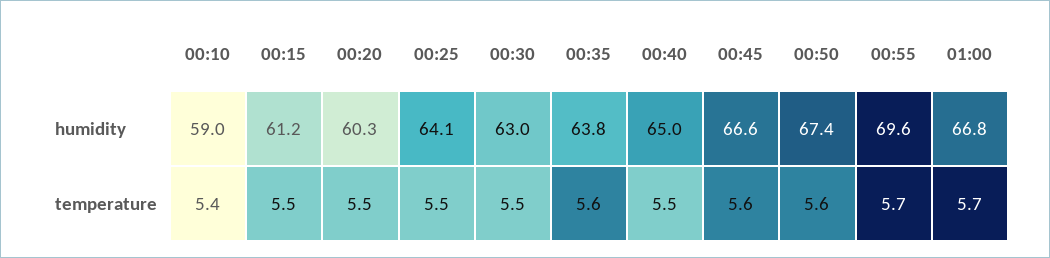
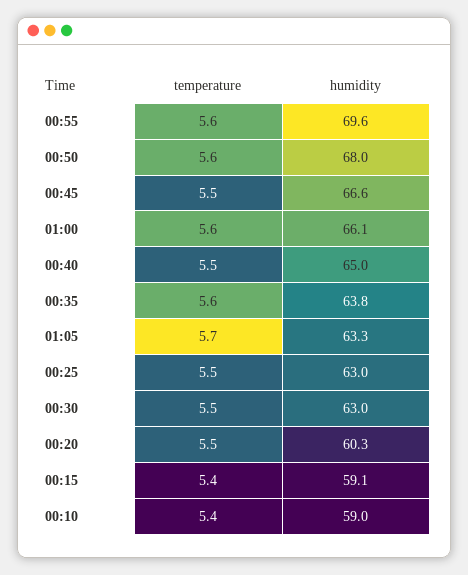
  {
    "00:10": {
      "humidity": 59,
      "temperature": 5.4
    },
    "00:15": {
-     "humidity": 61.2,
+     "humidity": 59.1,
-     "temperature": 5.5
+     "temperature": 5.4
    },
    "00:20": {
      "humidity": 60.3,
      "temperature": 5.5
    },
    "00:25": {
-     "humidity": 64.1,
+     "humidity": 63,
      "temperature": 5.5
    },
    "00:30": {
      "humidity": 63,
      "temperature": 5.5
    },
    "00:35": {
      "humidity": 63.8,
      "temperature": 5.6
    },
    "00:40": {
      "humidity": 65,
      "temperature": 5.5
    },
    "00:45": {
      "humidity": 66.6,
-     "temperature": 5.6
+     "temperature": 5.5
    },
    "00:50": {
-     "humidity": 67.4,
+     "humidity": 68,
      "temperature": 5.6
    },
    "00:55": {
      "humidity": 69.6,
-     "temperature": 5.7
+     "temperature": 5.6
    },
    "01:00": {
-     "humidity": 66.8,
+     "humidity": 66.1,
-     "temperature": 5.7
+     "temperature": 5.6
-   }
+   },
+   "01:05": {
+     "temperature": 5.7,
+     "humidity": 63.3
+   }
  }

